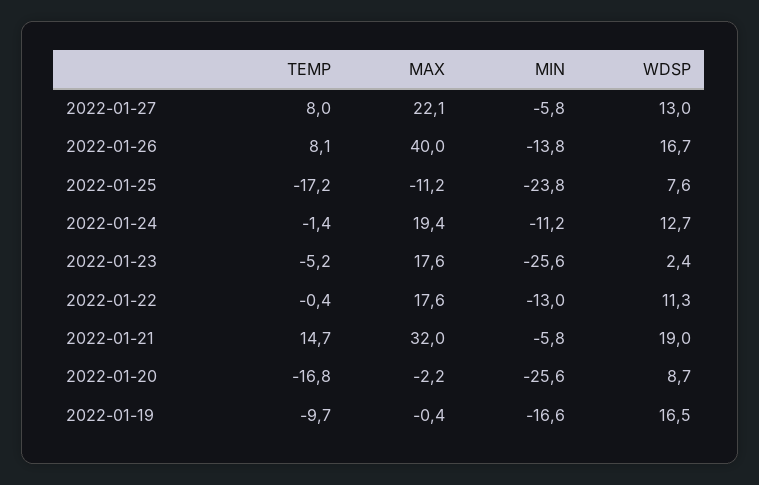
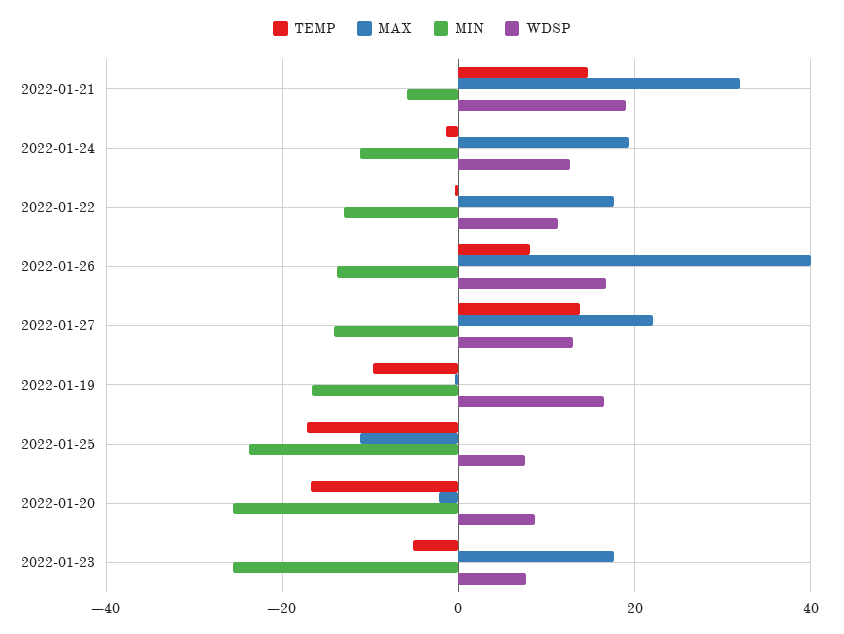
  {
    "TEMP": {
-     "2022-01-27": 8,
+     "2022-01-27": 14,
      "2022-01-26": 8.1,
      "2022-01-25": -17.2,
      "2022-01-24": -1.4,
      "2022-01-23": -5.2,
      "2022-01-22": -0.4,
      "2022-01-21": 14.7,
      "2022-01-20": -16.8,
      "2022-01-19": -9.7
    },
    "MAX": {
      "2022-01-27": 22.1,
      "2022-01-26": 40,
      "2022-01-25": -11.2,
      "2022-01-24": 19.4,
      "2022-01-23": 17.6,
      "2022-01-22": 17.6,
      "2022-01-21": 32,
      "2022-01-20": -2.2,
      "2022-01-19": -0.4
    },
    "MIN": {
-     "2022-01-27": -5.8,
+     "2022-01-27": -14,
      "2022-01-26": -13.8,
      "2022-01-25": -23.8,
      "2022-01-24": -11.2,
      "2022-01-23": -25.6,
      "2022-01-22": -13,
      "2022-01-21": -5.8,
      "2022-01-20": -25.6,
      "2022-01-19": -16.6
    },
    "WDSP": {
      "2022-01-27": 13,
      "2022-01-26": 16.7,
      "2022-01-25": 7.6,
      "2022-01-24": 12.7,
-     "2022-01-23": 2.4,
+     "2022-01-23": 8,
      "2022-01-22": 11.3,
      "2022-01-21": 19,
      "2022-01-20": 8.7,
      "2022-01-19": 16.5
    }
  }

